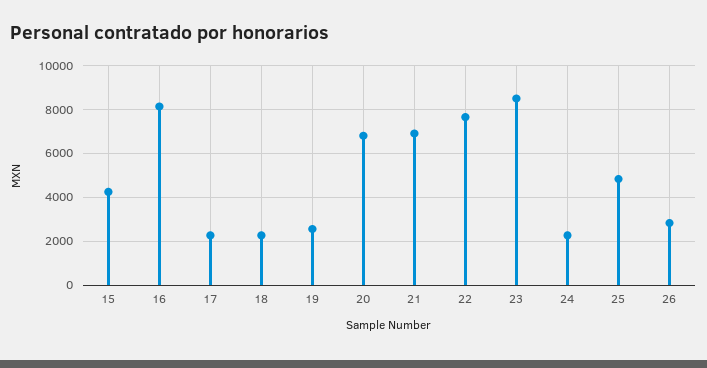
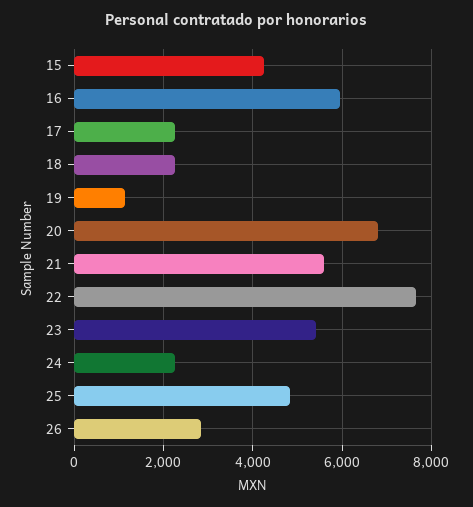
  {
    "15": 4200,
-   "16": 8000,
+   "16": 6000,
    "17": 2200,
    "18": 2200,
-   "19": 2500,
+   "19": 1200,
    "20": 6800,
-   "21": 7000,
+   "21": 5600,
    "22": 7600,
-   "23": 8500,
+   "23": 5400,
    "24": 2200,
    "25": 4800,
    "26": 2800
  }

